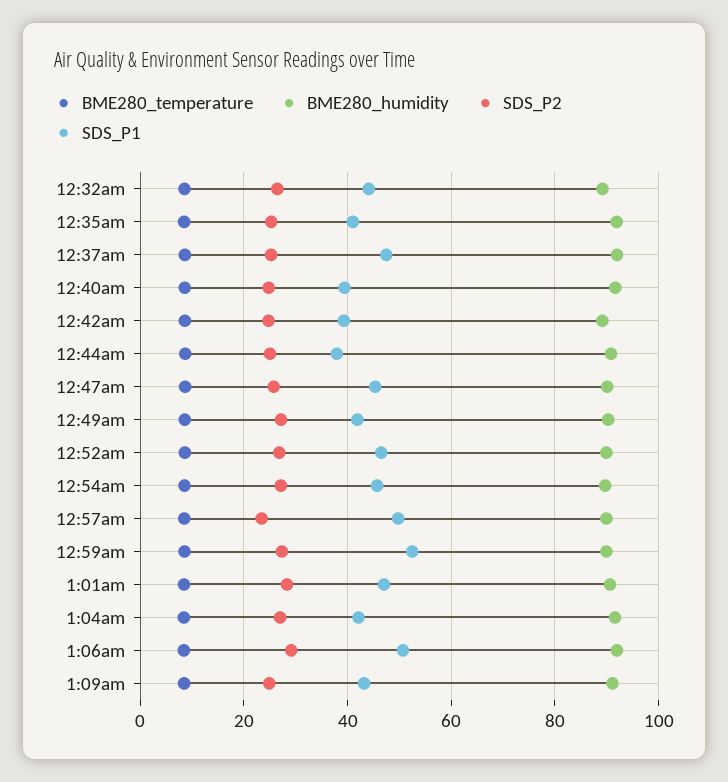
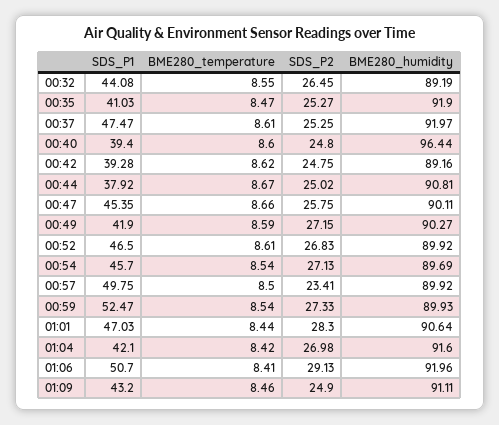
  {
    "BME280_temperature": {
      "12:32am": 8.55,
      "12:35am": 8.47,
      "12:37am": 8.61,
      "12:40am": 8.6,
      "12:42am": 8.62,
      "12:44am": 8.67,
      "12:47am": 8.66,
      "12:49am": 8.59,
      "12:52am": 8.61,
      "12:54am": 8.54,
      "12:57am": 8.5,
      "12:59am": 8.54,
      "1:01am": 8.44,
      "1:04am": 8.42,
      "1:06am": 8.41,
      "1:09am": 8.46
    },
    "BME280_humidity": {
      "12:32am": 89.19,
      "12:35am": 91.9,
      "12:37am": 91.97,
-     "12:40am": 92,
+     "12:40am": 96.44,
      "12:42am": 89.16,
      "12:44am": 90.81,
      "12:47am": 90.11,
      "12:49am": 90.27,
      "12:52am": 89.92,
      "12:54am": 89.69,
      "12:57am": 89.92,
      "12:59am": 89.93,
      "1:01am": 90.64,
      "1:04am": 91.6,
      "1:06am": 91.96,
      "1:09am": 91.11
    },
    "SDS_P2": {
      "12:32am": 26.45,
      "12:35am": 25.27,
      "12:37am": 25.25,
      "12:40am": 24.8,
      "12:42am": 24.75,
      "12:44am": 25.02,
      "12:47am": 25.75,
      "12:49am": 27.15,
      "12:52am": 26.83,
      "12:54am": 27.13,
      "12:57am": 23.41,
      "12:59am": 27.33,
      "1:01am": 28.3,
      "1:04am": 26.98,
      "1:06am": 29.13,
      "1:09am": 24.9
    },
    "SDS_P1": {
      "12:32am": 44.08,
      "12:35am": 41.03,
      "12:37am": 47.47,
      "12:40am": 39.4,
      "12:42am": 39.28,
      "12:44am": 37.92,
      "12:47am": 45.35,
      "12:49am": 41.9,
      "12:52am": 46.5,
      "12:54am": 45.7,
      "12:57am": 49.75,
      "12:59am": 52.47,
      "1:01am": 47.03,
      "1:04am": 42.1,
      "1:06am": 50.7,
      "1:09am": 43.2
    }
  }

